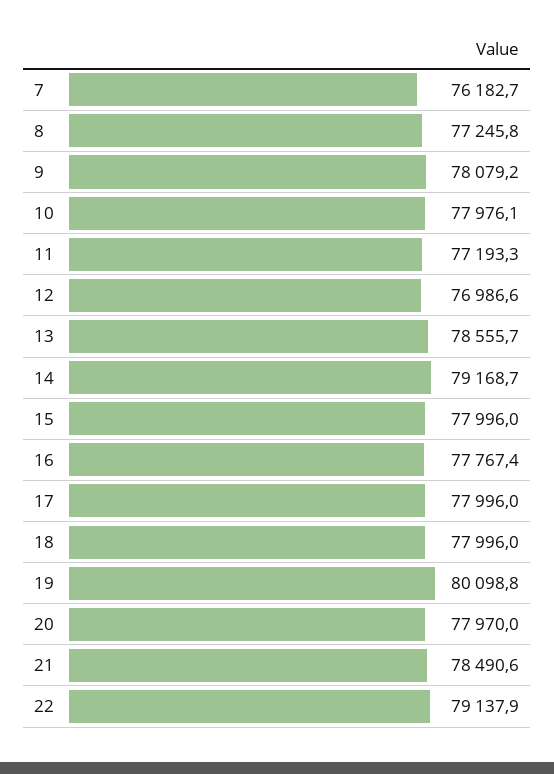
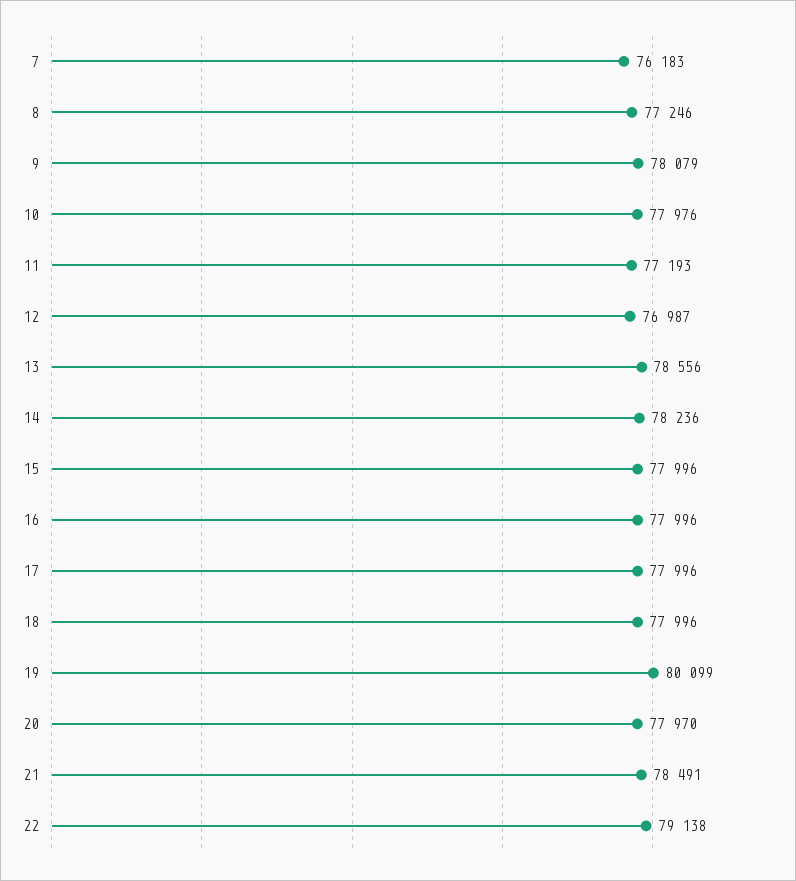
  {
    "7": 76182.7,
    "8": 77245.8,
    "9": 78079.2,
    "10": 77976.1,
    "11": 77193.3,
    "12": 76986.6,
    "13": 78555.7,
-   "14": 79168.7,
+   "14": 78236,
    "15": 77996,
-   "16": 77767.4,
+   "16": 77996,
    "17": 77996,
    "18": 77996,
    "19": 80098.8,
    "20": 77970,
    "21": 78490.6,
    "22": 79137.9
  }

